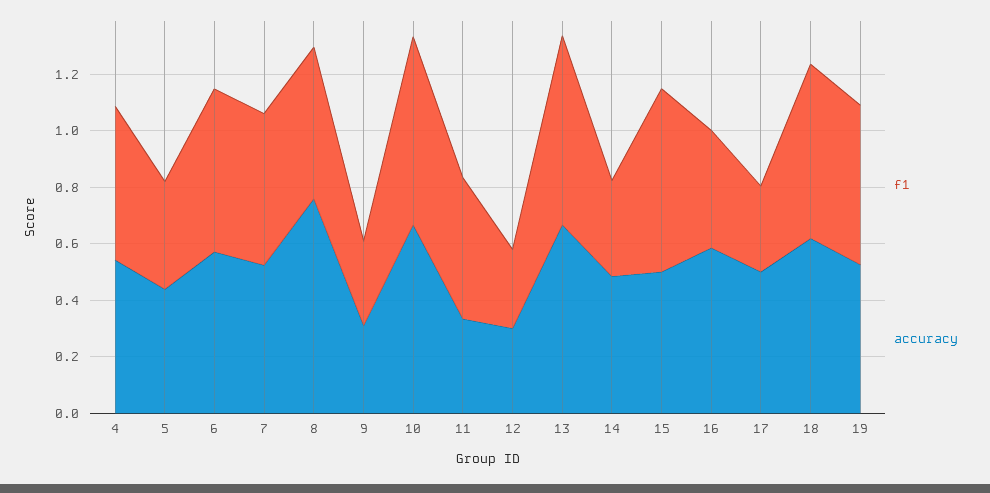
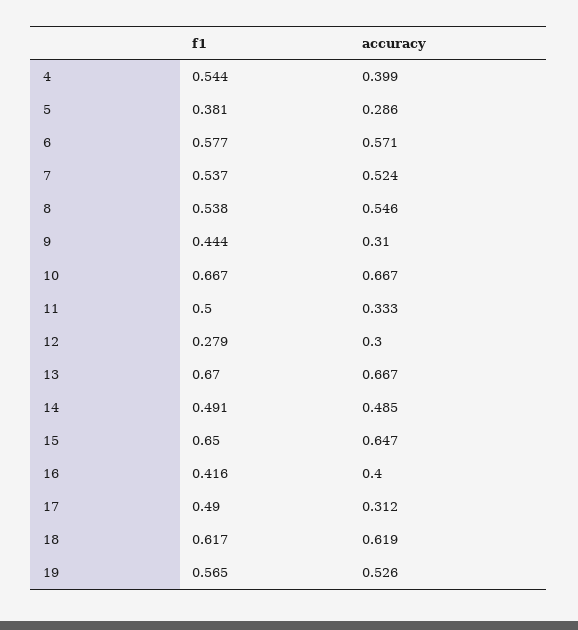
  {
    "f1": {
      "4": 0.544,
      "5": 0.381,
      "6": 0.577,
      "7": 0.537,
      "8": 0.538,
-     "9": 0.3,
+     "9": 0.444,
      "10": 0.667,
      "11": 0.5,
      "12": 0.279,
      "13": 0.67,
-     "14": 0.35,
+     "14": 0.491,
      "15": 0.65,
      "16": 0.416,
-     "17": 0.3,
+     "17": 0.49,
      "18": 0.617,
      "19": 0.565
    },
    "accuracy": {
-     "4": 0.55,
+     "4": 0.399,
-     "5": 0.45,
+     "5": 0.286,
      "6": 0.571,
      "7": 0.524,
-     "8": 0.75,
+     "8": 0.546,
      "9": 0.31,
      "10": 0.667,
      "11": 0.333,
      "12": 0.3,
      "13": 0.667,
      "14": 0.485,
-     "15": 0.5,
+     "15": 0.647,
-     "16": 0.6,
+     "16": 0.4,
-     "17": 0.5,
+     "17": 0.312,
      "18": 0.619,
      "19": 0.526
    }
  }

